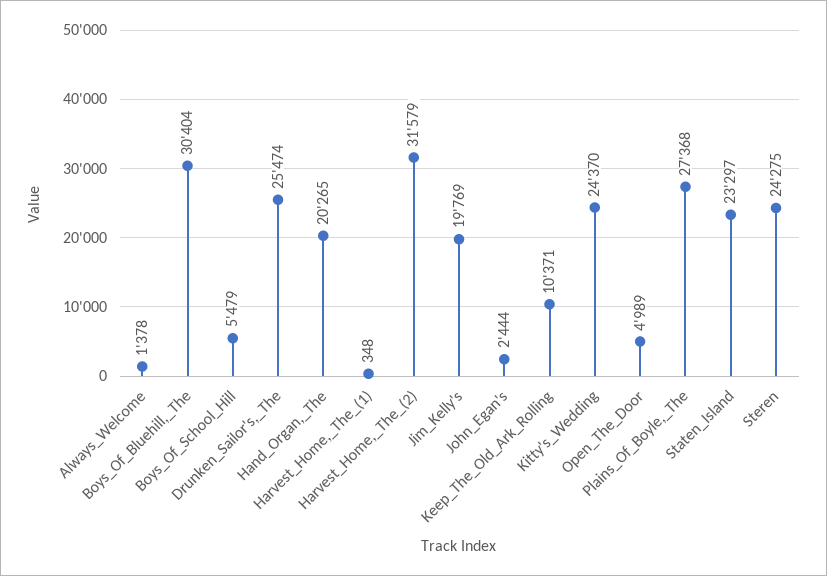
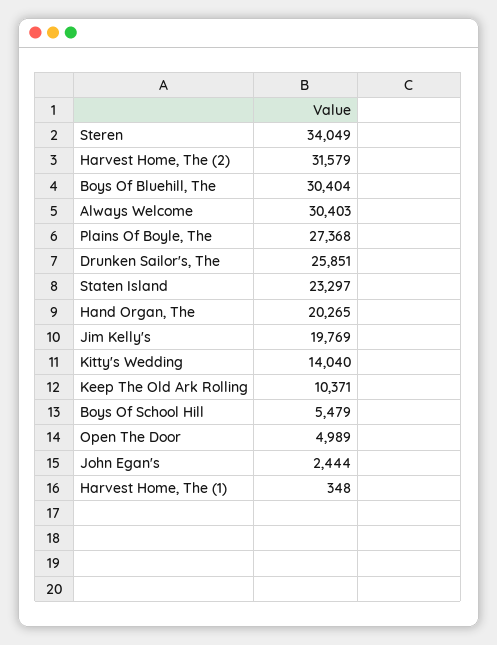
  {
-   "Always_Welcome": 1378,
+   "Always_Welcome": 30403,
    "Boys_Of_Bluehill,_The": 30404,
    "Boys_Of_School_Hill": 5479,
-   "Drunken_Sailor's,_The": 25474,
+   "Drunken_Sailor's,_The": 25851,
    "Hand_Organ,_The": 20265,
    "Harvest_Home,_The_(1)": 348,
    "Harvest_Home,_The_(2)": 31579,
    "Jim_Kelly's": 19769,
    "John_Egan's": 2444,
    "Keep_The_Old_Ark_Rolling": 10371,
-   "Kitty's_Wedding": 24370,
+   "Kitty's_Wedding": 14040,
    "Open_The_Door": 4989,
    "Plains_Of_Boyle,_The": 27368,
    "Staten_Island": 23297,
-   "Steren": 24275
+   "Steren": 34049
  }

